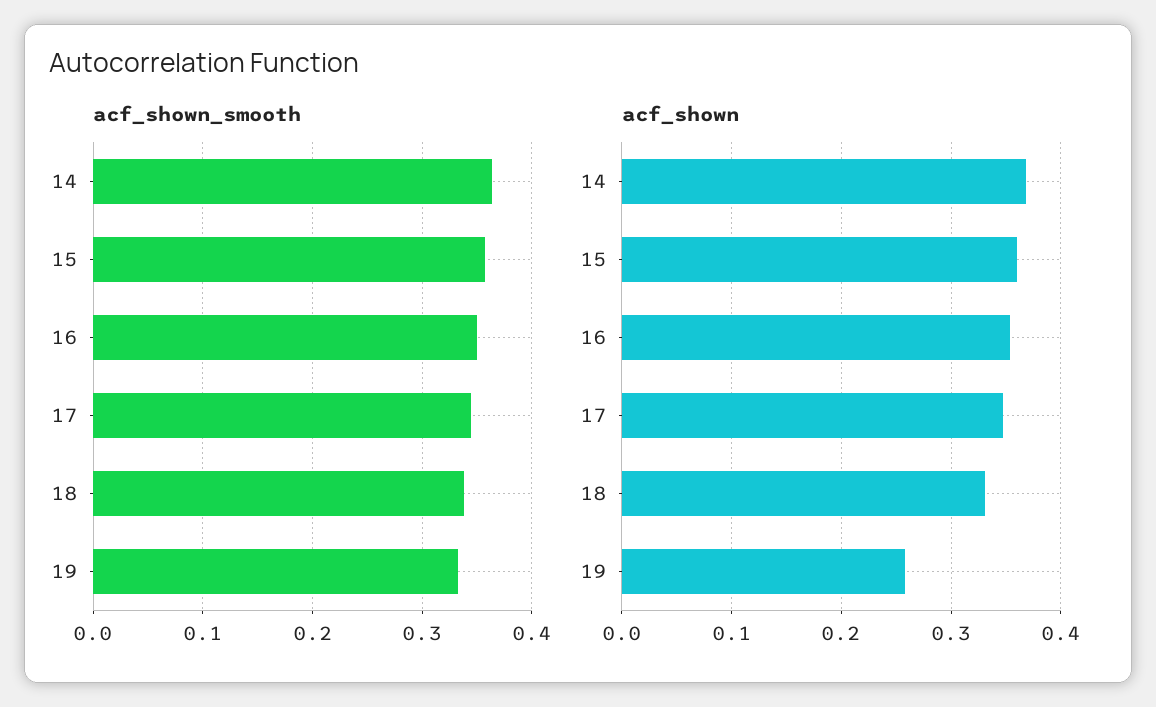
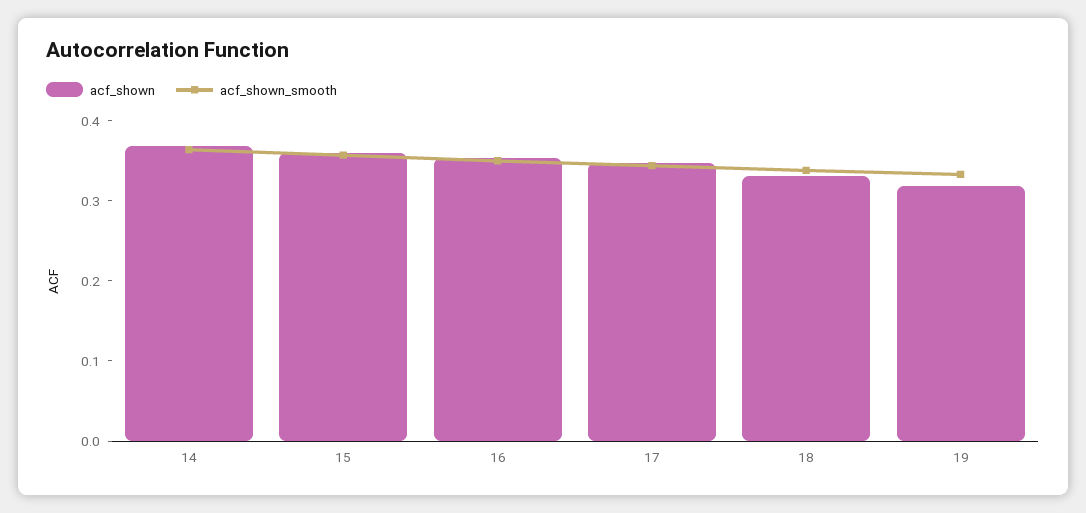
  {
    "acf_shown_smooth": {
      "14": 0.36,
      "15": 0.36,
      "16": 0.35,
      "17": 0.34,
      "18": 0.34,
      "19": 0.33
    },
    "acf_shown": {
      "14": 0.37,
      "15": 0.36,
      "16": 0.35,
      "17": 0.35,
      "18": 0.33,
-     "19": 0.26
+     "19": 0.32
    }
  }

